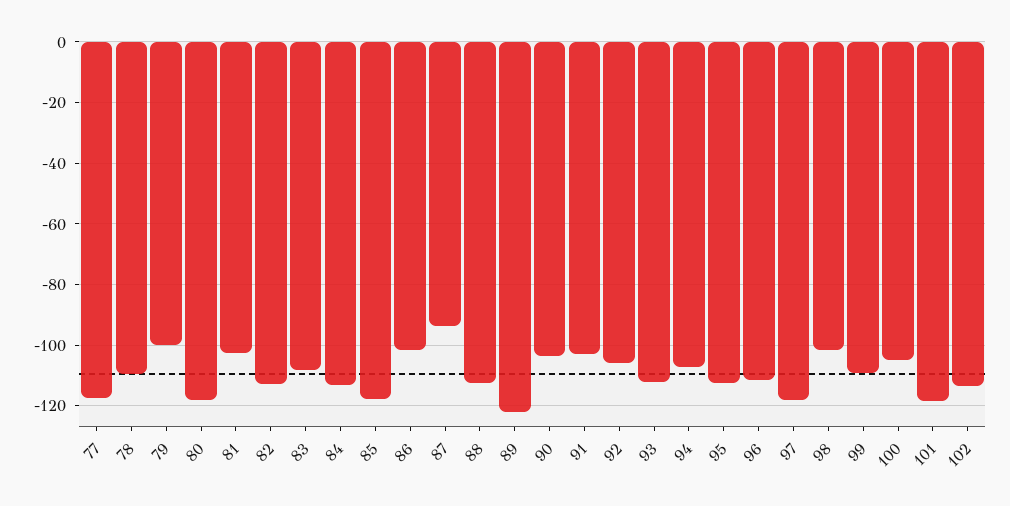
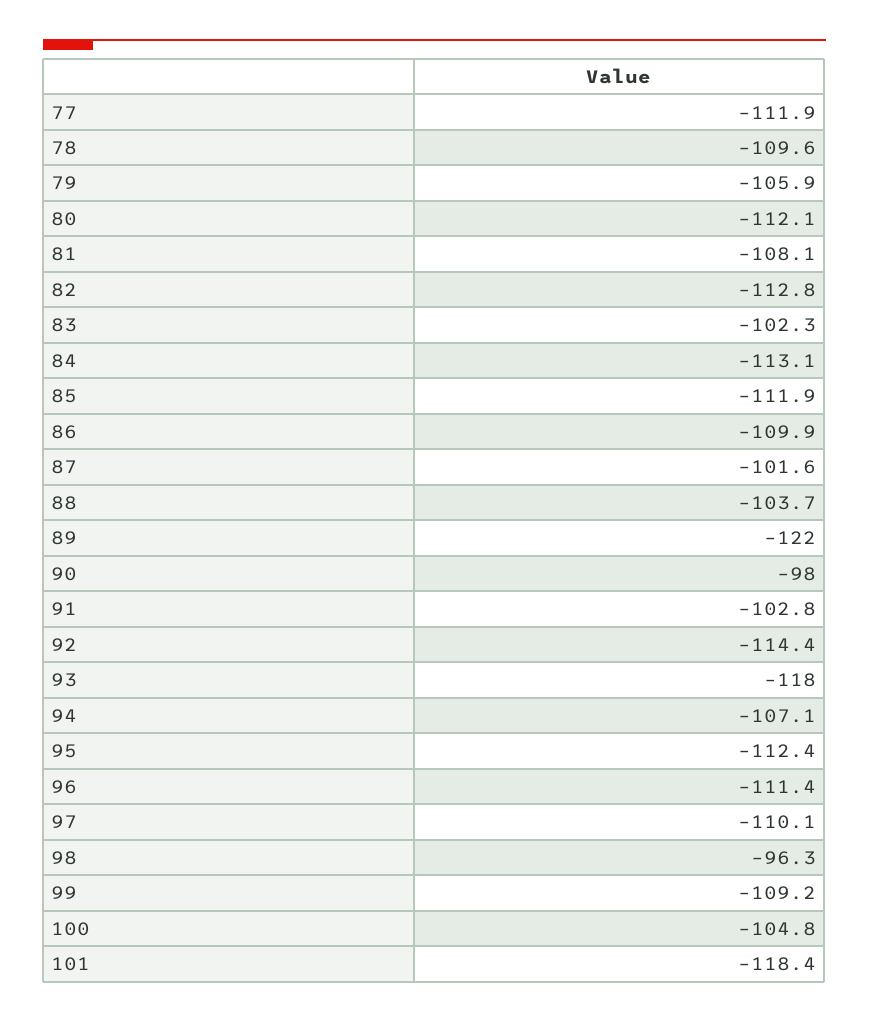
  {
-   "77": -118,
+   "77": -111.9,
    "78": -109.6,
-   "79": -100,
+   "79": -105.9,
-   "80": -118,
+   "80": -112.1,
-   "81": -102,
+   "81": -108.1,
    "82": -112.8,
-   "83": -108,
+   "83": -102.3,
    "84": -113.1,
-   "85": -118,
+   "85": -111.9,
-   "86": -102,
+   "86": -109.9,
-   "87": -94,
+   "87": -101.6,
-   "88": -112,
+   "88": -103.7,
    "89": -122,
-   "90": -104,
+   "90": -98,
    "91": -102.8,
-   "92": -106,
+   "92": -114.4,
-   "93": -112,
+   "93": -118,
    "94": -107.1,
    "95": -112.4,
    "96": -111.4,
-   "97": -118,
+   "97": -110.1,
-   "98": -102,
+   "98": -96.3,
    "99": -109.2,
    "100": -104.8,
-   "101": -118.4,
+   "101": -118.4
-   "102": -114
  }

